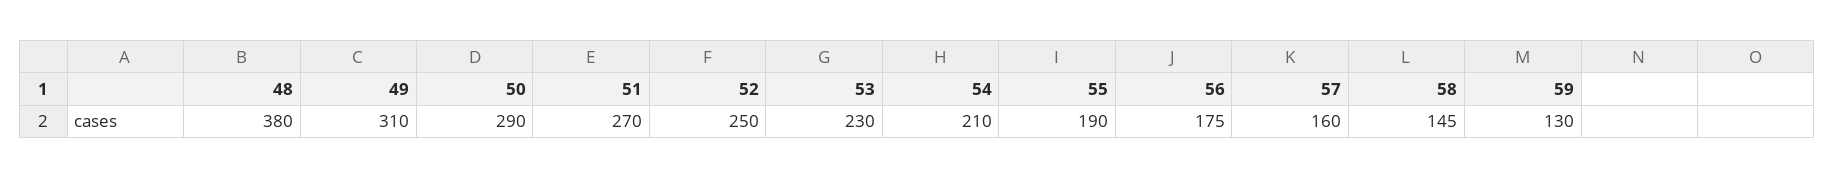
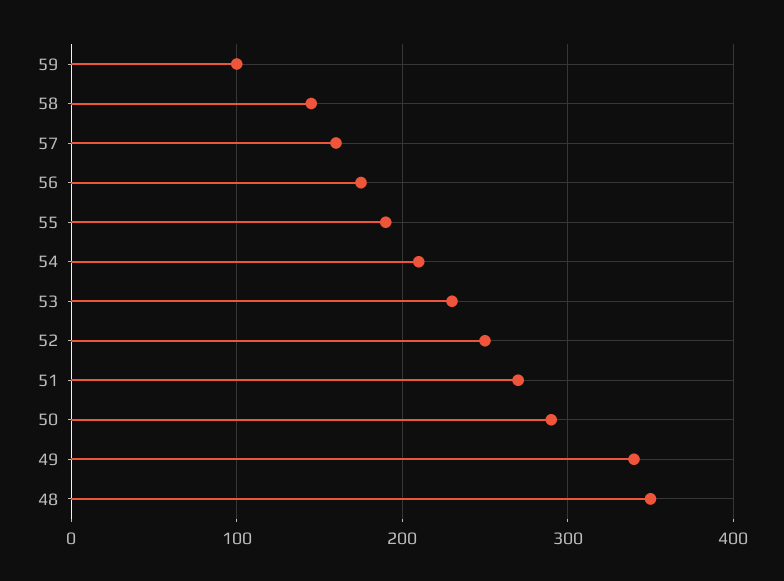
  {
-   "48": 380,
+   "48": 350,
-   "49": 310,
+   "49": 340,
    "50": 290,
    "51": 270,
    "52": 250,
    "53": 230,
    "54": 210,
    "55": 190,
    "56": 175,
    "57": 160,
    "58": 145,
-   "59": 130
+   "59": 100
  }

